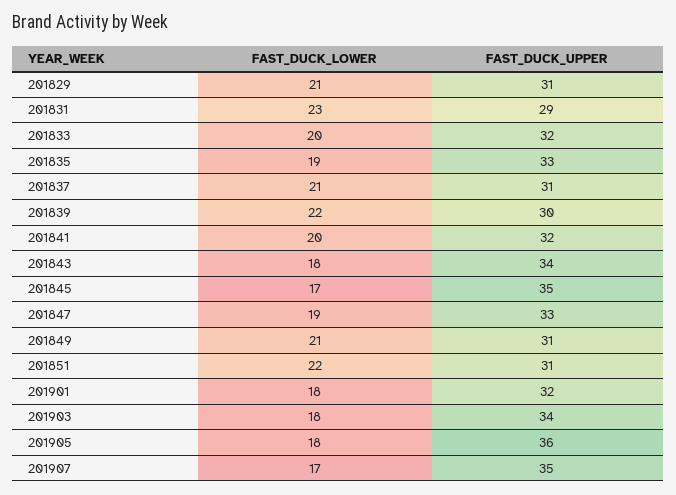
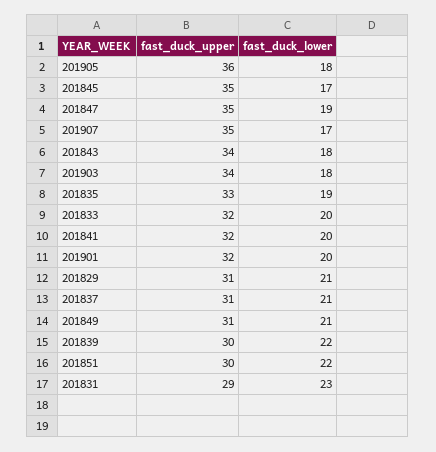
  {
    "FAST_DUCK_LOWER": {
      "201829": 21,
      "201831": 23,
      "201833": 20,
      "201835": 19,
      "201837": 21,
      "201839": 22,
      "201841": 20,
      "201843": 18,
      "201845": 17,
      "201847": 19,
      "201849": 21,
      "201851": 22,
-     "201901": 18,
+     "201901": 20,
      "201903": 18,
      "201905": 18,
      "201907": 17
    },
    "FAST_DUCK_UPPER": {
      "201829": 31,
      "201831": 29,
      "201833": 32,
      "201835": 33,
      "201837": 31,
      "201839": 30,
      "201841": 32,
      "201843": 34,
      "201845": 35,
-     "201847": 33,
+     "201847": 35,
      "201849": 31,
-     "201851": 31,
+     "201851": 30,
      "201901": 32,
      "201903": 34,
      "201905": 36,
      "201907": 35
    }
  }

